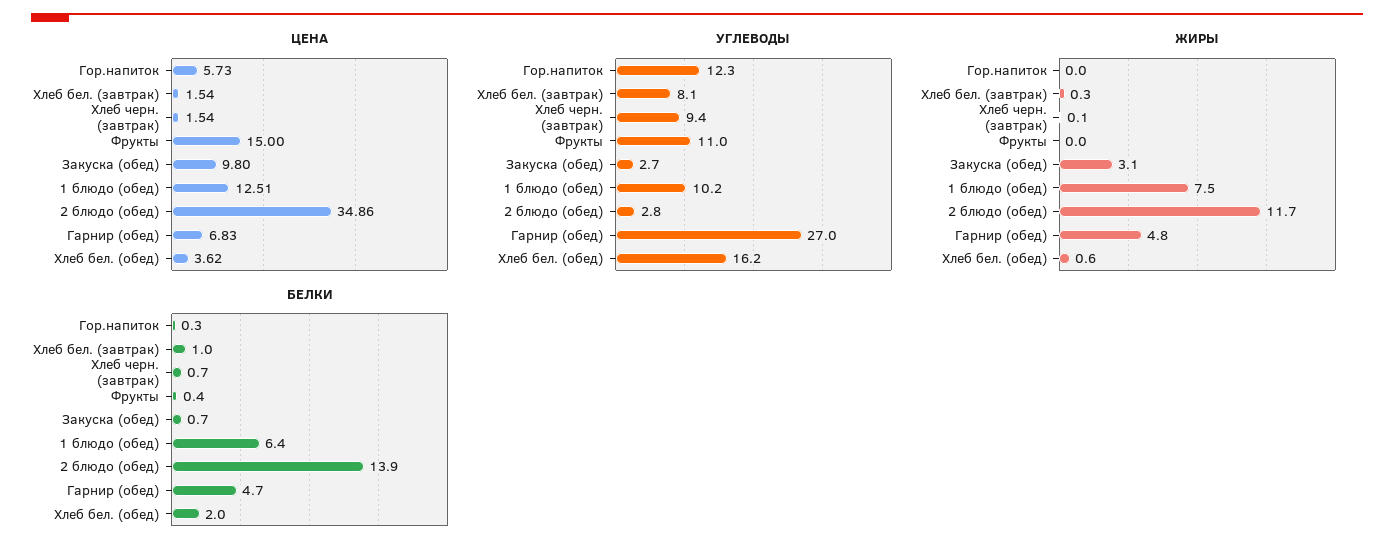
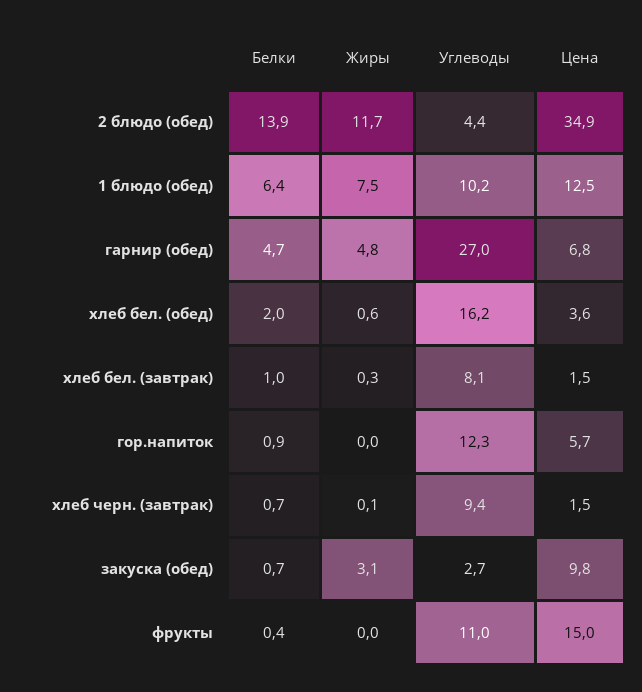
  {
    "ЦЕНА": {
      "Гор.напиток": 5.73,
      "Хлеб бел. (завтрак)": 1.54,
      "Хлеб черн. (завтрак)": 1.54,
      "Фрукты": 15,
      "Закуска (обед)": 9.8,
      "1 блюдо (обед)": 12.51,
      "2 блюдо (обед)": 34.86,
      "Гарнир (обед)": 6.83,
      "Хлеб бел. (обед)": 3.62
    },
    "УГЛЕВОДЫ": {
      "Гор.напиток": 12.3,
      "Хлеб бел. (завтрак)": 8.1,
      "Хлеб черн. (завтрак)": 9.4,
      "Фрукты": 11,
      "Закуска (обед)": 2.7,
      "1 блюдо (обед)": 10.2,
-     "2 блюдо (обед)": 2.8,
+     "2 блюдо (обед)": 4.4,
      "Гарнир (обед)": 27,
      "Хлеб бел. (обед)": 16.2
    },
    "ЖИРЫ": {
      "Гор.напиток": 0,
      "Хлеб бел. (завтрак)": 0.3,
      "Хлеб черн. (завтрак)": 0.1,
      "Фрукты": 0,
      "Закуска (обед)": 3.1,
      "1 блюдо (обед)": 7.5,
      "2 блюдо (обед)": 11.7,
      "Гарнир (обед)": 4.8,
      "Хлеб бел. (обед)": 0.6
    },
    "БЕЛКИ": {
-     "Гор.напиток": 0.3,
+     "Гор.напиток": 0.9,
      "Хлеб бел. (завтрак)": 1,
      "Хлеб черн. (завтрак)": 0.7,
      "Фрукты": 0.4,
      "Закуска (обед)": 0.7,
      "1 блюдо (обед)": 6.4,
      "2 блюдо (обед)": 13.9,
      "Гарнир (обед)": 4.7,
      "Хлеб бел. (обед)": 2
    }
  }

